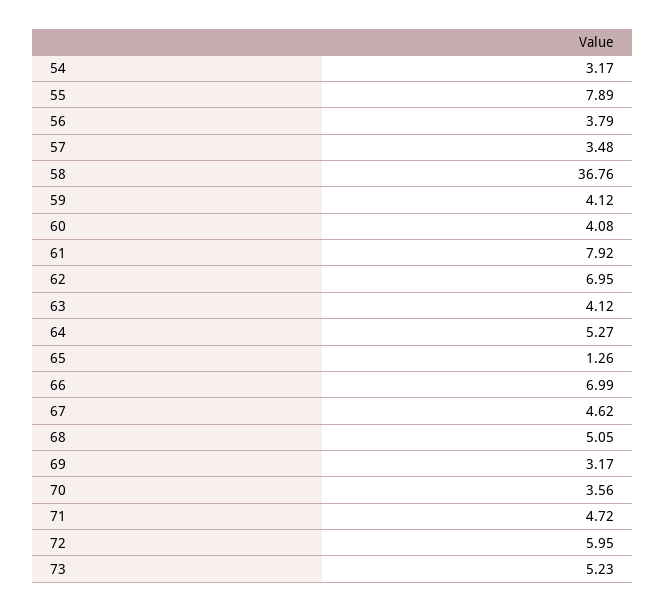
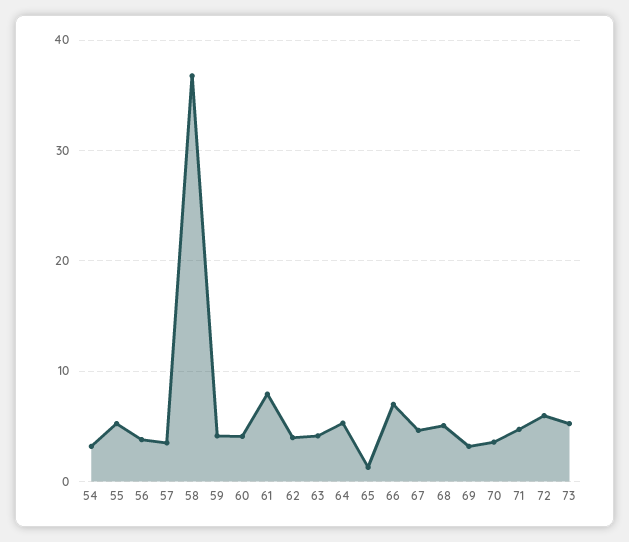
  {
    "54": 3.17,
-   "55": 7.89,
+   "55": 5,
    "56": 3.79,
    "57": 3.48,
    "58": 36.76,
    "59": 4.12,
    "60": 4.08,
    "61": 7.92,
-   "62": 6.95,
+   "62": 4,
    "63": 4.12,
    "64": 5.27,
    "65": 1.26,
    "66": 6.99,
    "67": 4.62,
    "68": 5.05,
    "69": 3.17,
    "70": 3.56,
    "71": 4.72,
    "72": 5.95,
    "73": 5.23
  }

